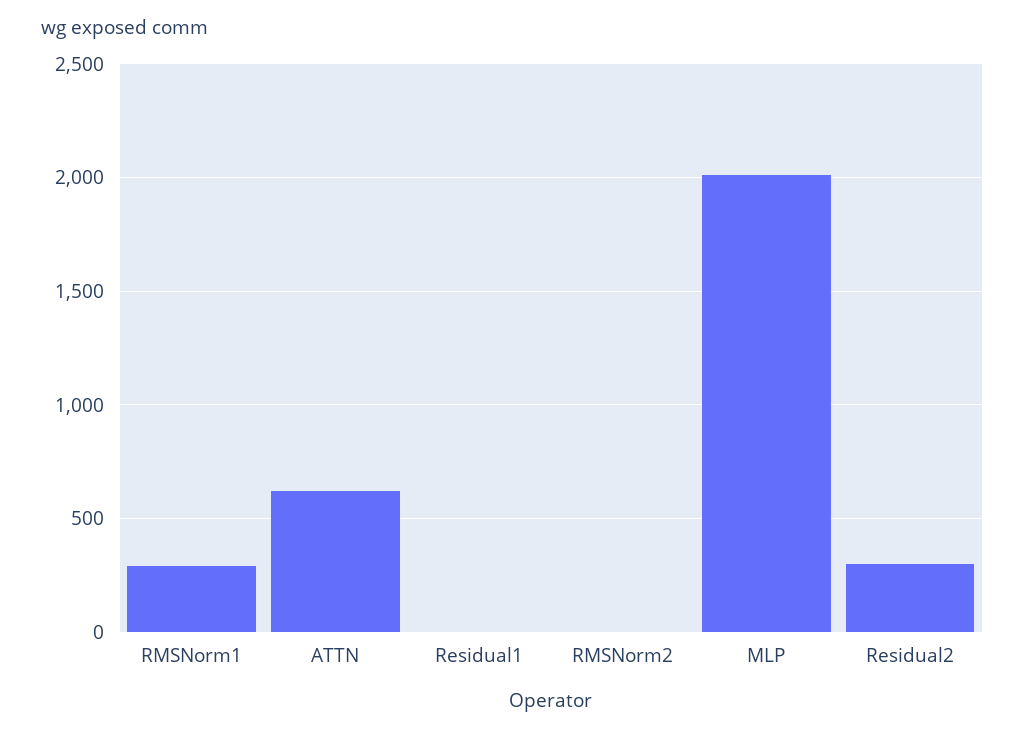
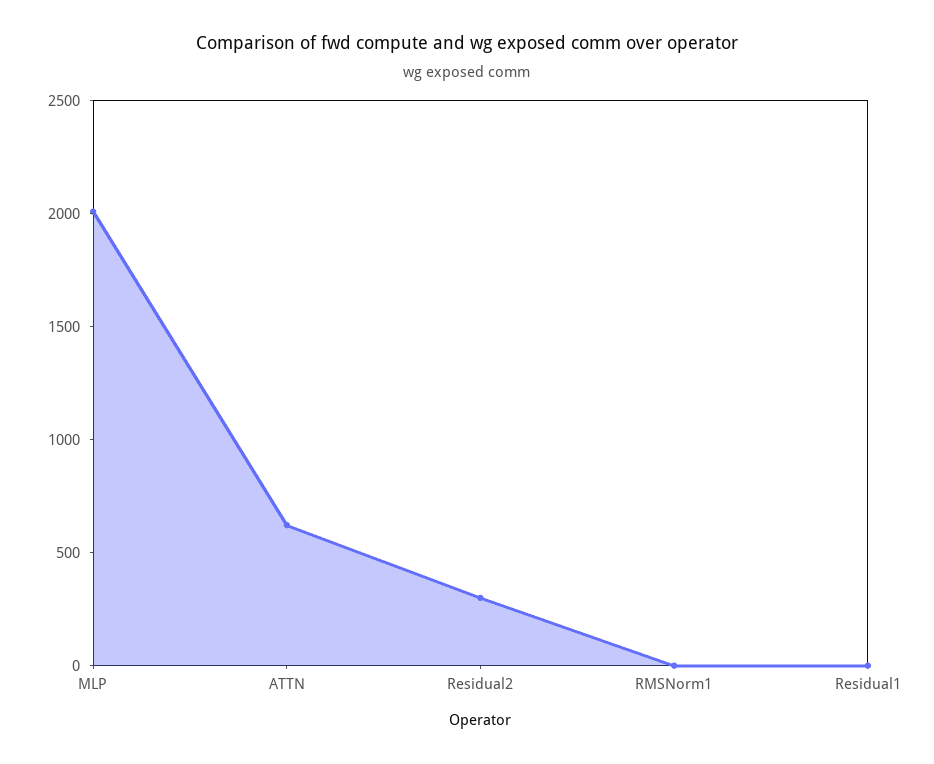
  {
-   "RMSNorm1": 300,
+   "RMSNorm1": 0,
    "ATTN": 600,
    "Residual1": 0,
-   "RMSNorm2": 0,
    "MLP": 2000,
    "Residual2": 300
  }

